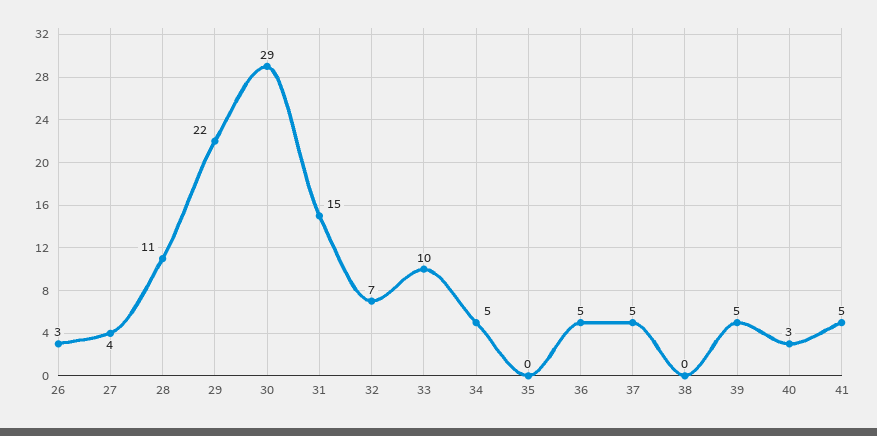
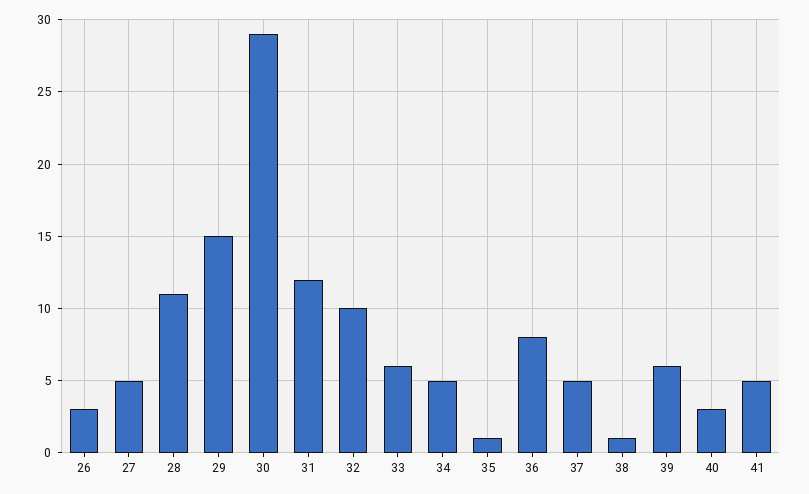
  {
    "26": 3,
-   "27": 4,
+   "27": 5,
    "28": 11,
-   "29": 22,
+   "29": 15,
    "30": 29,
-   "31": 15,
+   "31": 12,
-   "32": 7,
+   "32": 10,
-   "33": 10,
+   "33": 6,
    "34": 5,
-   "35": 0,
+   "35": 1,
-   "36": 5,
+   "36": 8,
    "37": 5,
-   "38": 0,
+   "38": 1,
-   "39": 5,
+   "39": 6,
    "40": 3,
    "41": 5
  }

